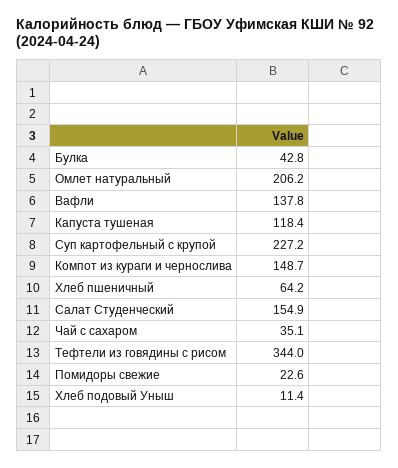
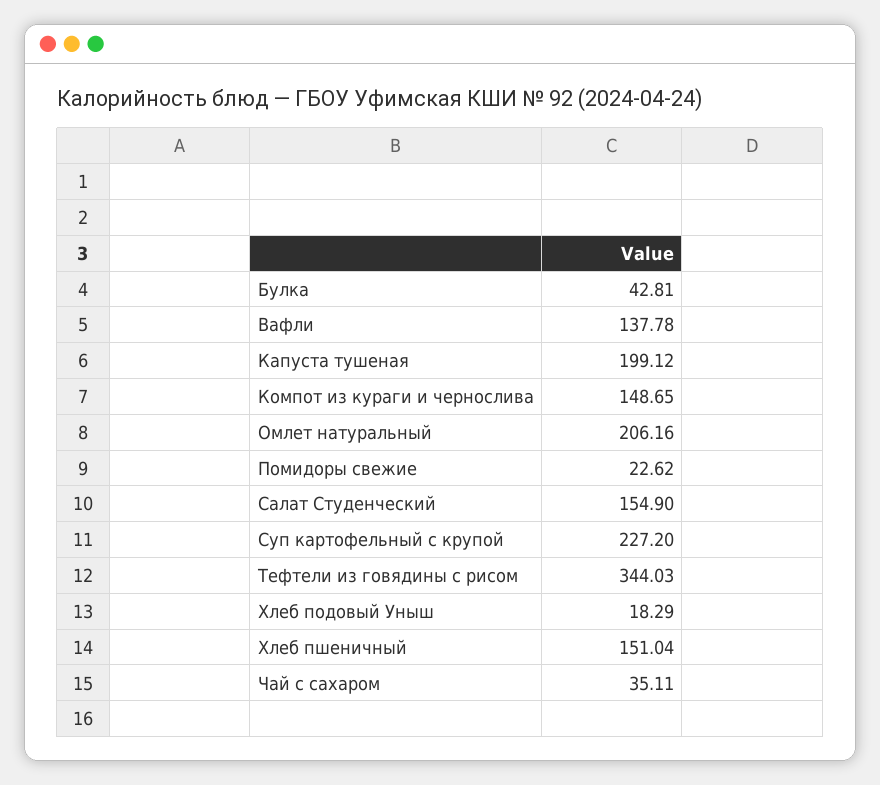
  {
    "Булка": 42.81,
    "Омлет натуральный": 206.16,
    "Вафли": 137.78,
-   "Капуста тушеная": 118.4,
+   "Капуста тушеная": 199.12,
    "Суп картофельный с крупой": 227.2,
    "Компот из кураги и чернослива": 148.65,
-   "Хлеб пшеничный": 64.2,
+   "Хлеб пшеничный": 151.04,
    "Салат Студенческий": 154.9,
    "Чай с сахаром": 35.11,
    "Тефтели из говядины с рисом": 344.03,
    "Помидоры свежие": 22.62,
-   "Хлеб подовый Уныш": 11.4
+   "Хлеб подовый Уныш": 18.29
  }

